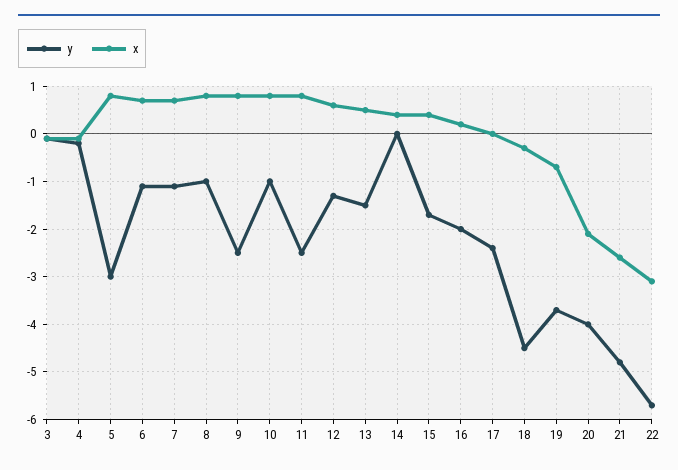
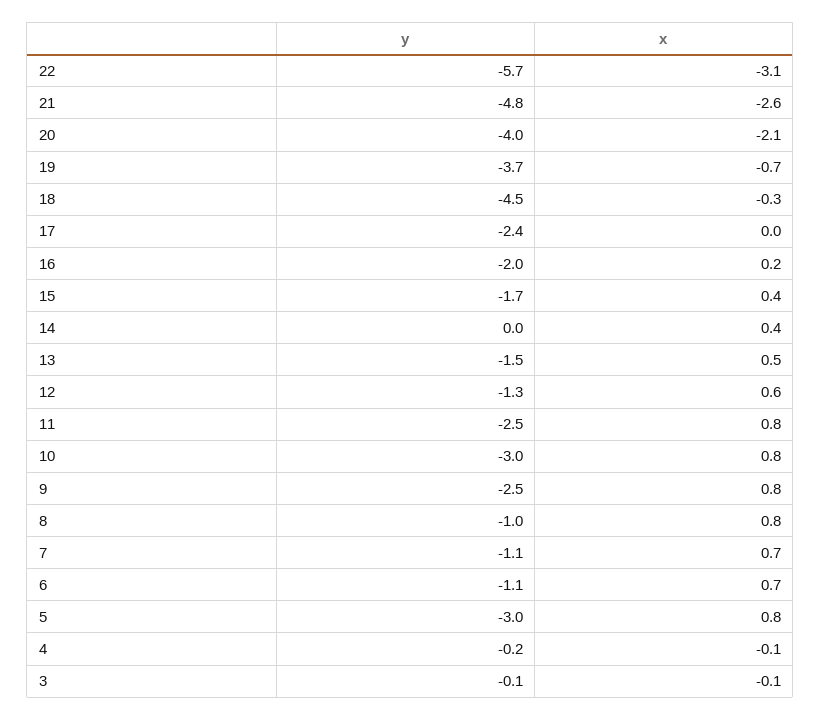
  {
    "y": {
      "3": -0.1,
      "4": -0.2,
      "5": -3,
      "6": -1.1,
      "7": -1.1,
      "8": -1,
      "9": -2.5,
-     "10": -1,
+     "10": -3,
      "11": -2.5,
      "12": -1.3,
      "13": -1.5,
      "14": 0,
      "15": -1.7,
      "16": -2,
      "17": -2.4,
      "18": -4.5,
      "19": -3.7,
      "20": -4,
      "21": -4.8,
      "22": -5.7
    },
    "x": {
      "3": -0.1,
      "4": -0.1,
      "5": 0.8,
      "6": 0.7,
      "7": 0.7,
      "8": 0.8,
      "9": 0.8,
      "10": 0.8,
      "11": 0.8,
      "12": 0.6,
      "13": 0.5,
      "14": 0.4,
      "15": 0.4,
      "16": 0.2,
      "17": 0,
      "18": -0.3,
      "19": -0.7,
      "20": -2.1,
      "21": -2.6,
      "22": -3.1
    }
  }

